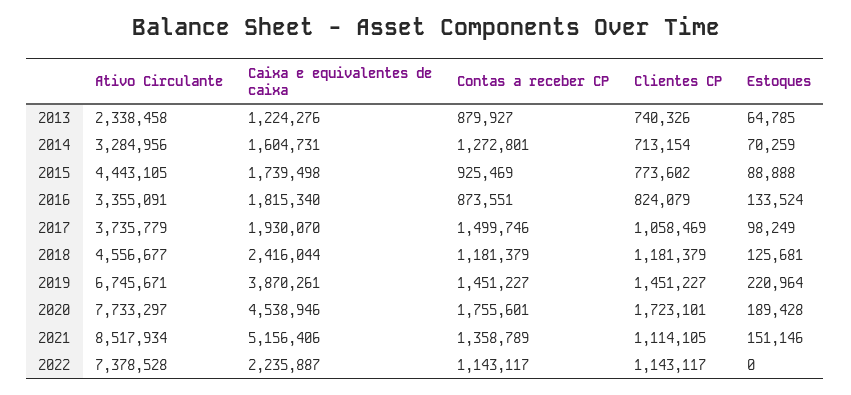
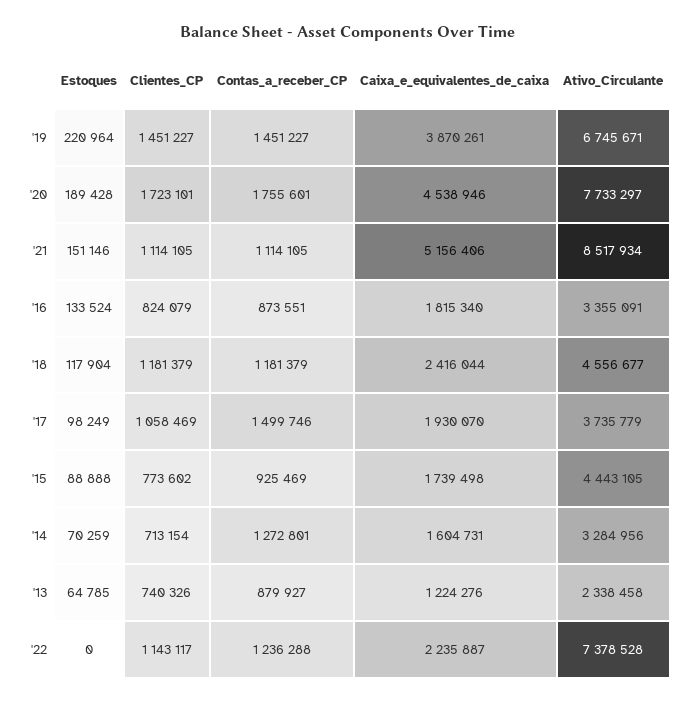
  {
    "Ativo Circulante": {
      "2013": 2338458,
      "2014": 3284956,
      "2015": 4443105,
      "2016": 3355091,
      "2017": 3735779,
      "2018": 4556677,
      "2019": 6745671,
      "2020": 7733297,
      "2021": 8517934,
      "2022": 7378528
    },
    "Caixa e equivalentes de caixa": {
      "2013": 1224276,
      "2014": 1604731,
      "2015": 1739498,
      "2016": 1815340,
      "2017": 1930070,
      "2018": 2416044,
      "2019": 3870261,
      "2020": 4538946,
      "2021": 5156406,
      "2022": 2235887
    },
    "Contas a receber CP": {
      "2013": 879927,
      "2014": 1272801,
      "2015": 925469,
      "2016": 873551,
      "2017": 1499746,
      "2018": 1181379,
      "2019": 1451227,
      "2020": 1755601,
-     "2021": 1358789,
+     "2021": 1114105,
-     "2022": 1143117
+     "2022": 1236288
    },
    "Clientes CP": {
      "2013": 740326,
      "2014": 713154,
      "2015": 773602,
      "2016": 824079,
      "2017": 1058469,
      "2018": 1181379,
      "2019": 1451227,
      "2020": 1723101,
      "2021": 1114105,
      "2022": 1143117
    },
    "Estoques": {
      "2013": 64785,
      "2014": 70259,
      "2015": 88888,
      "2016": 133524,
      "2017": 98249,
-     "2018": 125681,
+     "2018": 117904,
      "2019": 220964,
      "2020": 189428,
      "2021": 151146,
      "2022": 0
    }
  }

